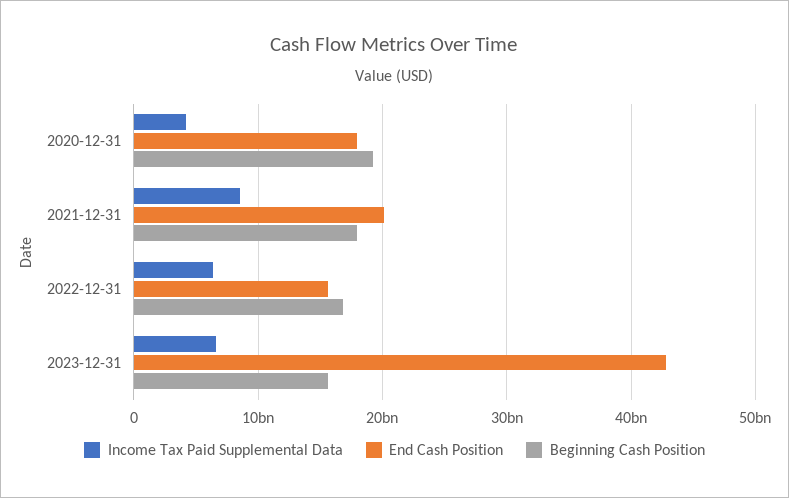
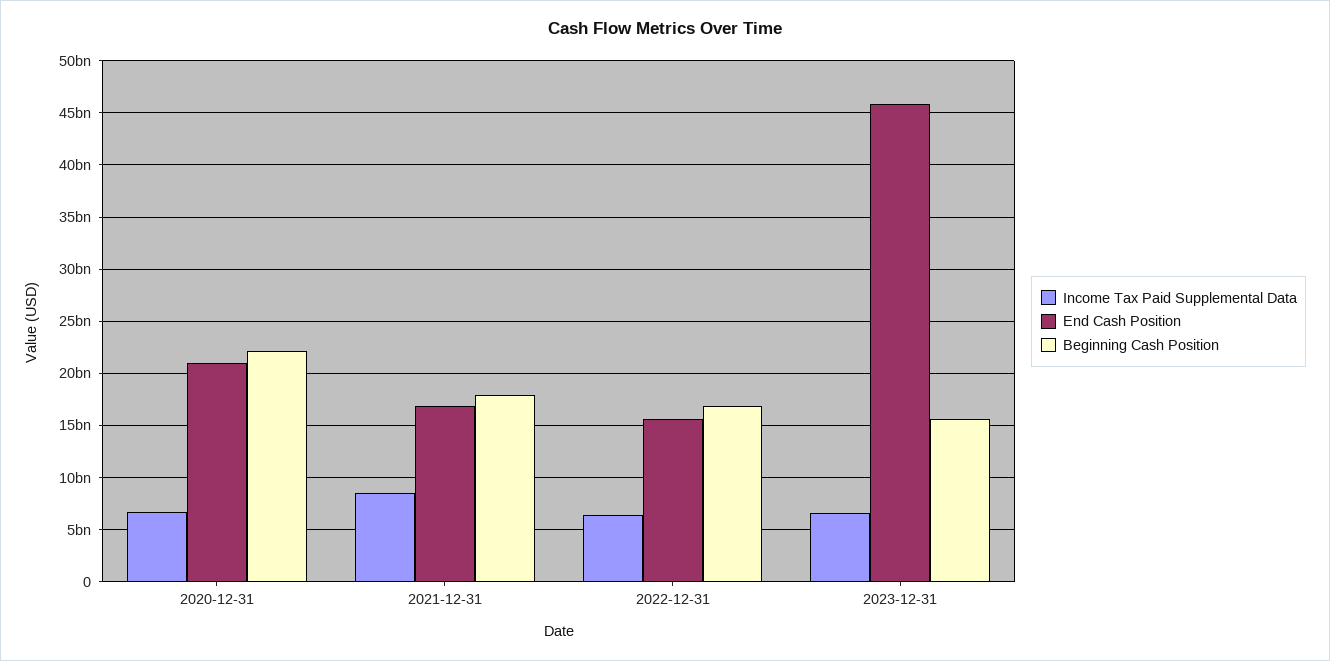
  {
    "Income Tax Paid Supplemental Data": {
-     "2020-12-31": 4000000000,
+     "2020-12-31": 7000000000,
      "2021-12-31": 9000000000,
      "2022-12-31": 6000000000,
      "2023-12-31": 7000000000
    },
    "End Cash Position": {
-     "2020-12-31": 18000000000,
+     "2020-12-31": 21000000000,
-     "2021-12-31": 20000000000,
+     "2021-12-31": 17000000000,
      "2022-12-31": 16000000000,
-     "2023-12-31": 43000000000
+     "2023-12-31": 46000000000
    },
    "Beginning Cash Position": {
-     "2020-12-31": 19000000000,
+     "2020-12-31": 22000000000,
      "2021-12-31": 18000000000,
      "2022-12-31": 17000000000,
      "2023-12-31": 16000000000
    }
  }

